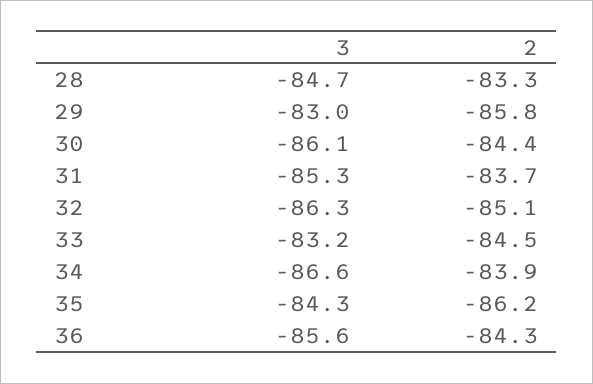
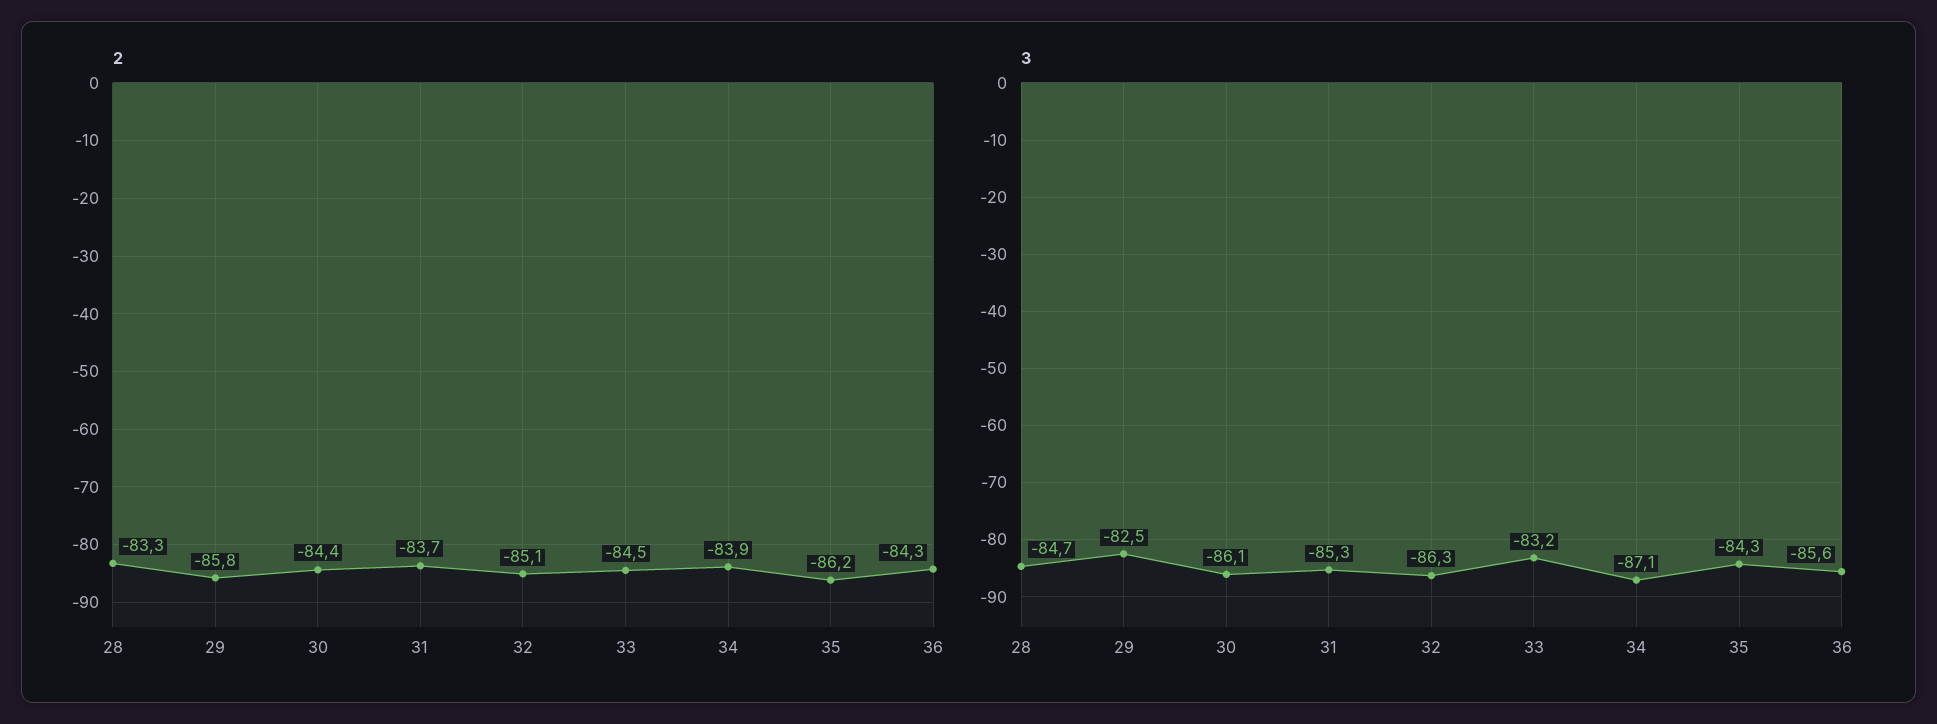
  {
    "3": {
      "28": -84.7,
-     "29": -83,
+     "29": -82.5,
      "30": -86.1,
      "31": -85.3,
      "32": -86.3,
      "33": -83.2,
-     "34": -86.6,
+     "34": -87.1,
      "35": -84.3,
      "36": -85.6
    },
    "2": {
      "28": -83.3,
      "29": -85.8,
      "30": -84.4,
      "31": -83.7,
      "32": -85.1,
      "33": -84.5,
      "34": -83.9,
      "35": -86.2,
      "36": -84.3
    }
  }

